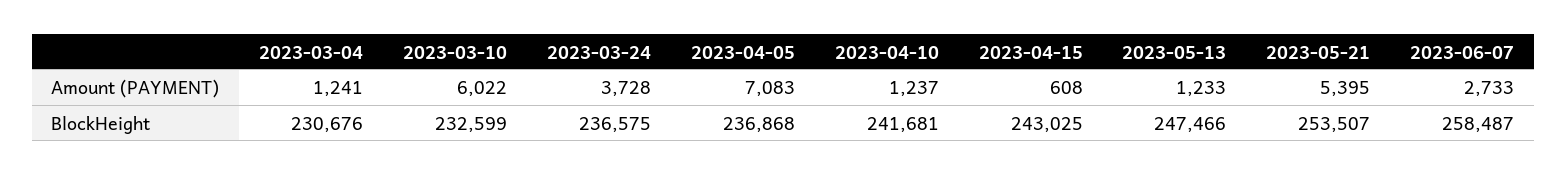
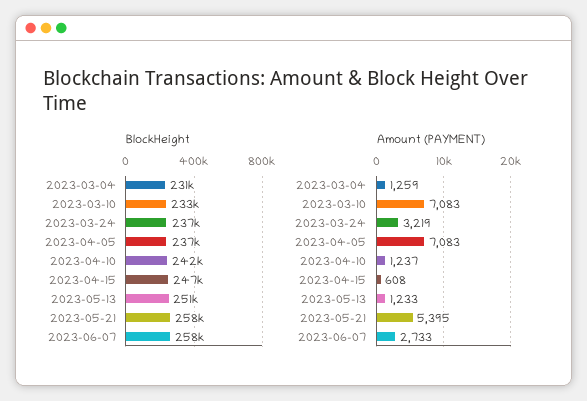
  {
    "Amount (PAYMENT)": {
-     "2023-03-04": 1241,
+     "2023-03-04": 1259,
-     "2023-03-10": 6022,
+     "2023-03-10": 7083,
-     "2023-03-24": 3728,
+     "2023-03-24": 3219,
      "2023-04-05": 7083,
      "2023-04-10": 1237,
      "2023-04-15": 608,
      "2023-05-13": 1233,
      "2023-05-21": 5395,
      "2023-06-07": 2733
    },
    "BlockHeight": {
      "2023-03-04": 230676,
      "2023-03-10": 232599,
      "2023-03-24": 236575,
      "2023-04-05": 236868,
      "2023-04-10": 241681,
-     "2023-04-15": 243025,
+     "2023-04-15": 247000,
-     "2023-05-13": 247466,
+     "2023-05-13": 251000,
-     "2023-05-21": 253507,
+     "2023-05-21": 258000,
      "2023-06-07": 258487
    }
  }

